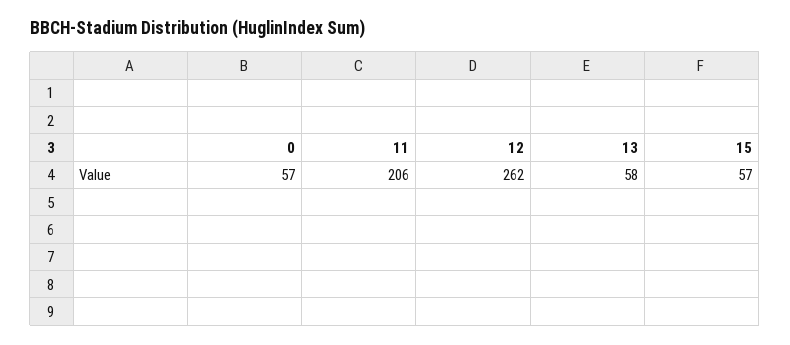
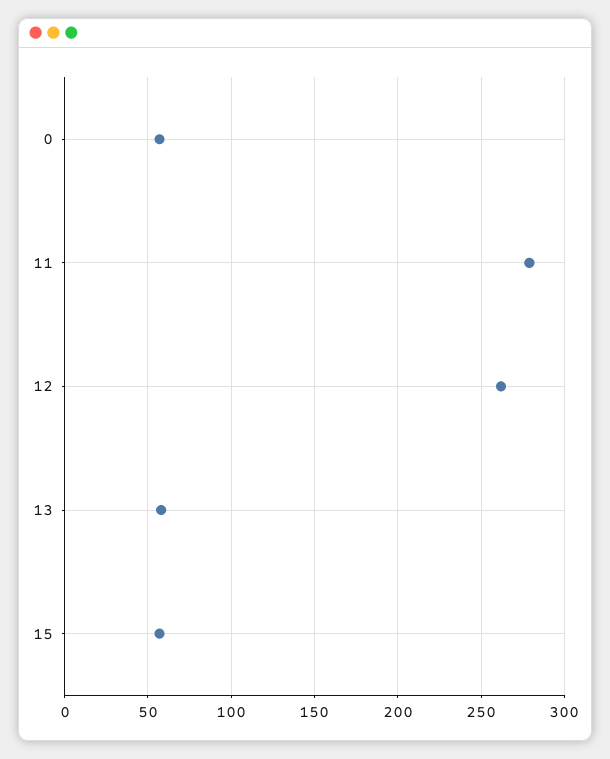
  {
    "0": 57,
-   "11": 206,
+   "11": 280,
    "12": 262,
    "13": 58,
    "15": 57
  }

